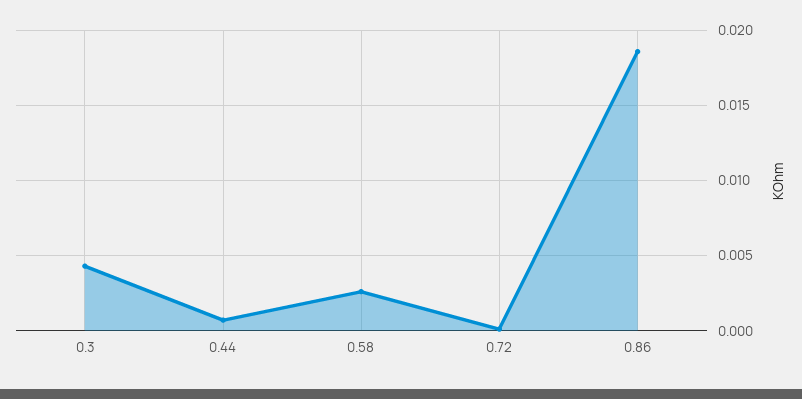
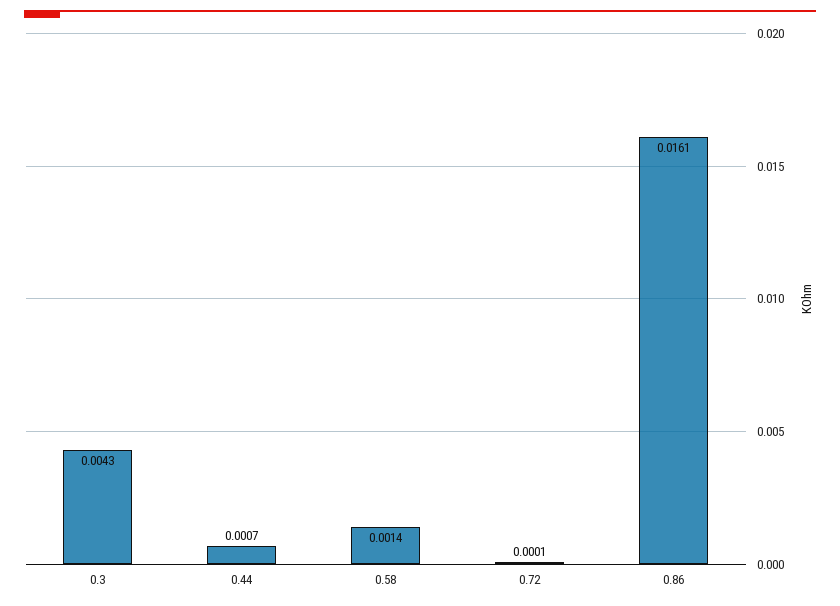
  {
    "0.3": 0.0043,
    "0.44": 0.0007,
-   "0.58": 0.0025,
+   "0.58": 0.0014,
    "0.72": 0.0001,
-   "0.86": 0.0185
+   "0.86": 0.0161
  }

